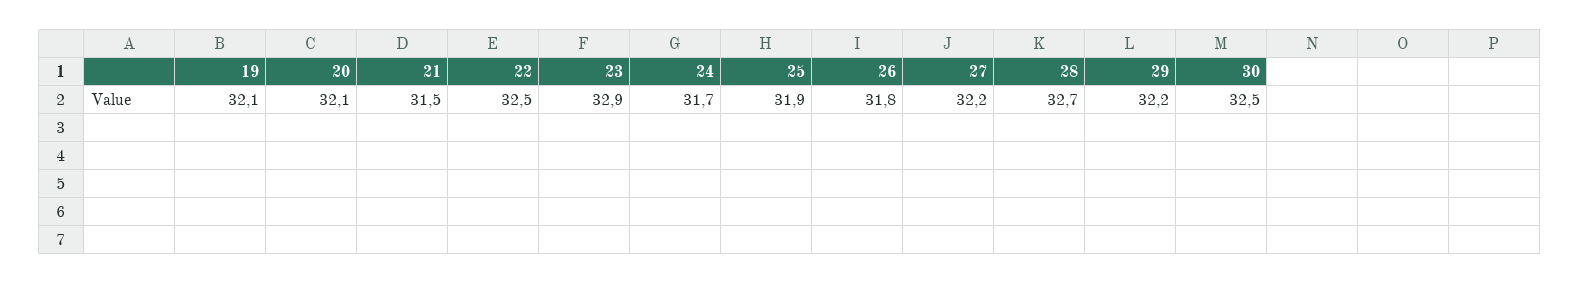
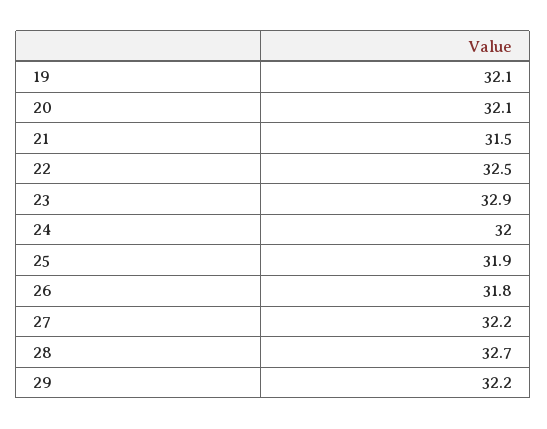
  {
    "19": 32.1,
    "20": 32.1,
    "21": 31.5,
    "22": 32.5,
    "23": 32.9,
-   "24": 31.7,
+   "24": 32,
    "25": 31.9,
    "26": 31.8,
    "27": 32.2,
    "28": 32.7,
-   "29": 32.2,
+   "29": 32.2
-   "30": 32.5
  }

